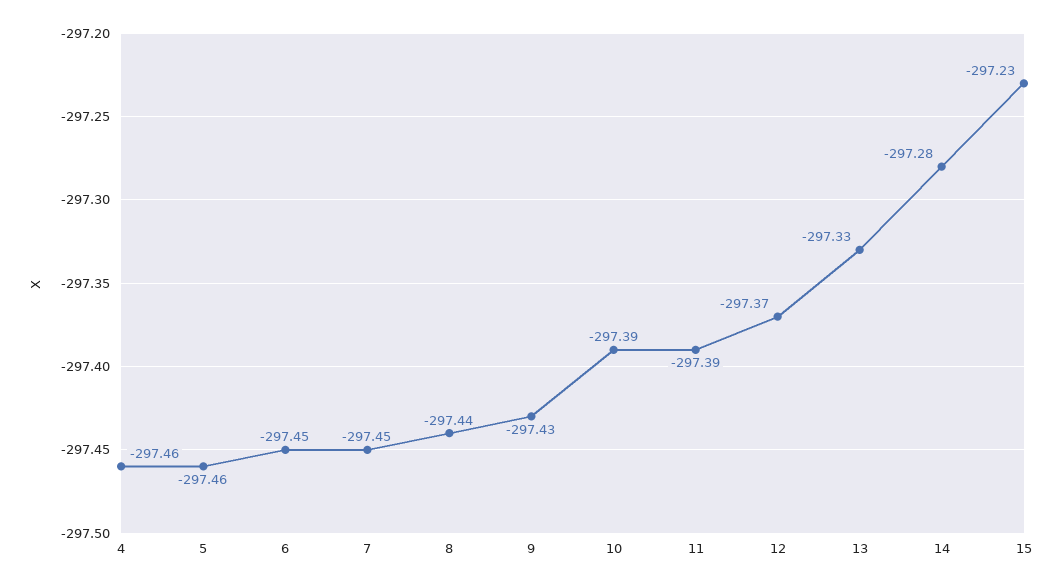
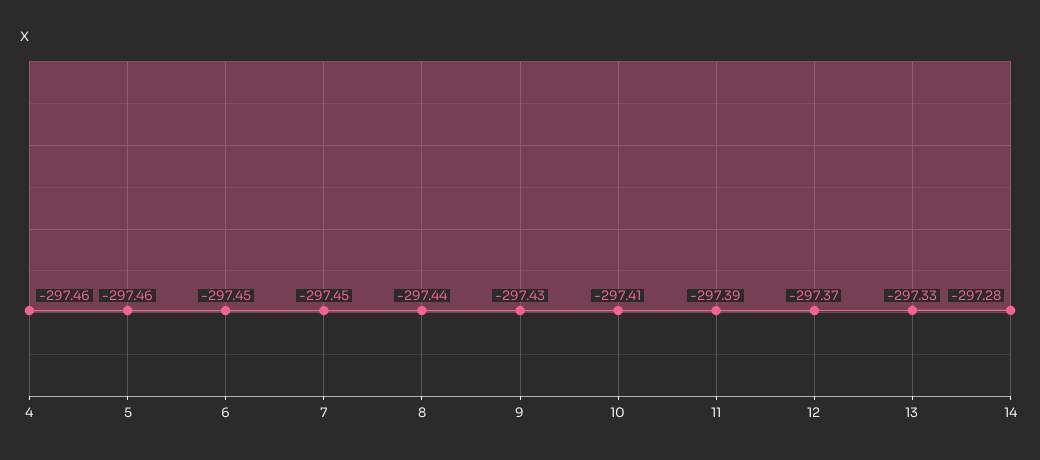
  {
    "4": -297.46,
    "5": -297.46,
    "6": -297.45,
    "7": -297.45,
    "8": -297.44,
    "9": -297.43,
-   "10": -297.39,
+   "10": -297.41,
    "11": -297.39,
    "12": -297.37,
    "13": -297.33,
-   "14": -297.28,
+   "14": -297.28
-   "15": -297.23
  }

